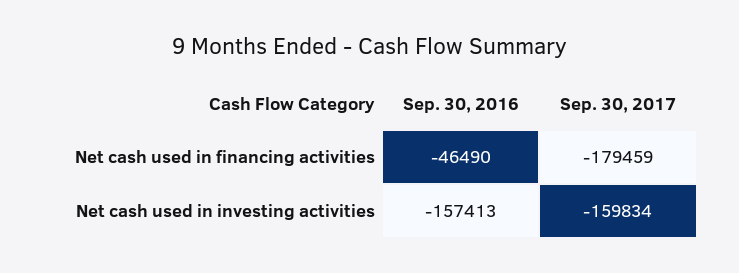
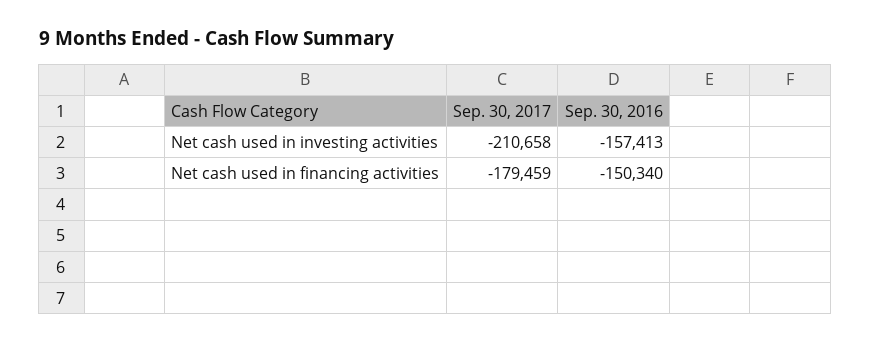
  {
    "Sep. 30, 2016": {
-     "Net cash used in financing activities": -46490,
+     "Net cash used in financing activities": -150340,
      "Net cash used in investing activities": -157413
    },
    "Sep. 30, 2017": {
      "Net cash used in financing activities": -179459,
-     "Net cash used in investing activities": -159834
+     "Net cash used in investing activities": -210658
    }
  }

